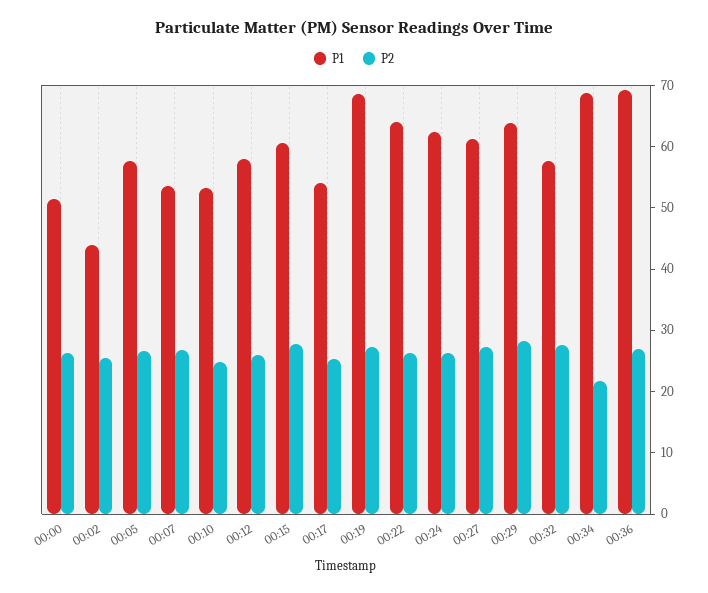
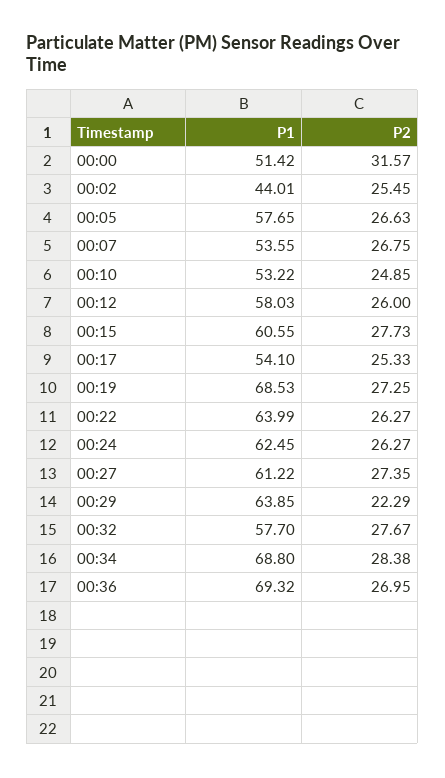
  {
    "P1": {
      "00:00": 51.42,
      "00:02": 44.01,
      "00:05": 57.65,
      "00:07": 53.55,
      "00:10": 53.22,
      "00:12": 58.03,
      "00:15": 60.55,
      "00:17": 54.1,
      "00:19": 68.53,
      "00:22": 63.99,
      "00:24": 62.45,
      "00:27": 61.22,
      "00:29": 63.85,
      "00:32": 57.7,
      "00:34": 68.8,
      "00:36": 69.32
    },
    "P2": {
-     "00:00": 26,
+     "00:00": 31.57,
      "00:02": 25.45,
      "00:05": 26.63,
      "00:07": 26.75,
      "00:10": 24.85,
      "00:12": 26,
      "00:15": 27.73,
      "00:17": 25.33,
      "00:19": 27.25,
      "00:22": 26.27,
      "00:24": 26.27,
      "00:27": 27.35,
-     "00:29": 28,
+     "00:29": 22.29,
      "00:32": 27.67,
-     "00:34": 22,
+     "00:34": 28.38,
      "00:36": 26.95
    }
  }

